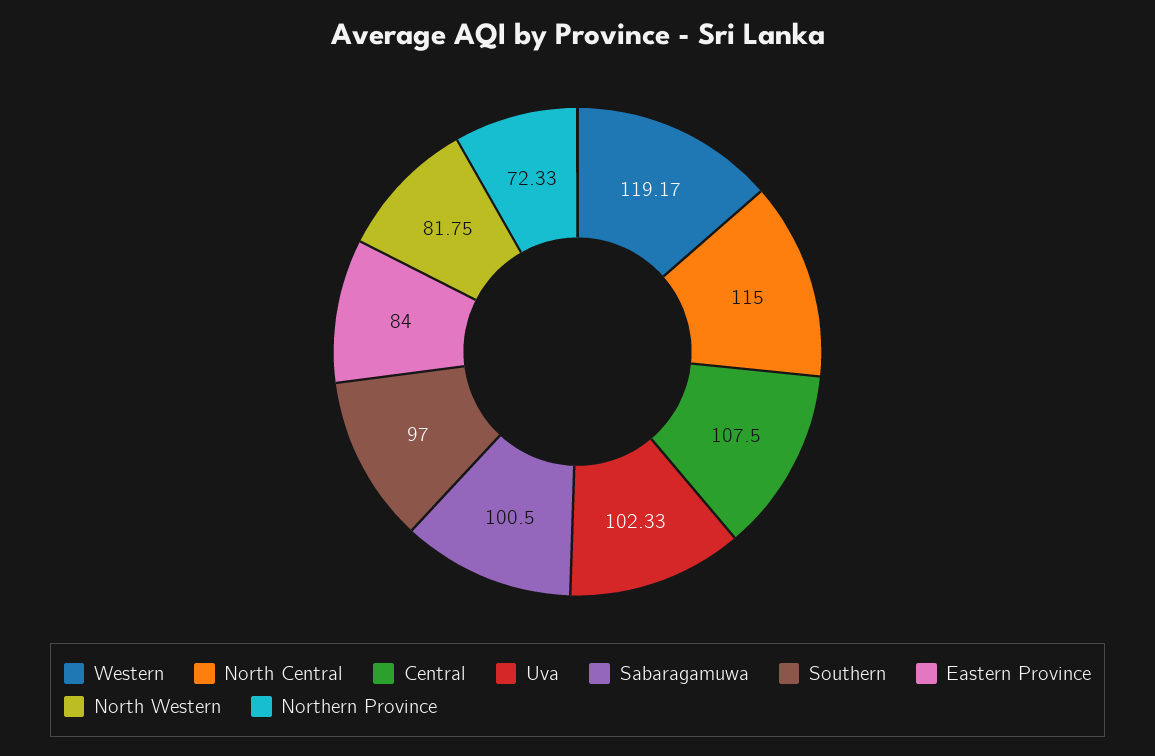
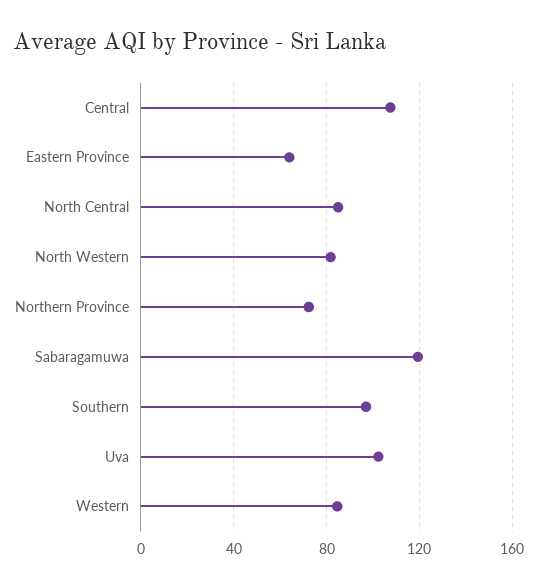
  {
-   "Western": 119.17,
+   "Western": 85,
-   "North Central": 115,
+   "North Central": 85,
    "Central": 107.5,
    "Uva": 102.33,
-   "Sabaragamuwa": 100.5,
+   "Sabaragamuwa": 120,
    "Southern": 97,
-   "Eastern Province": 84,
+   "Eastern Province": 65,
    "North Western": 81.75,
    "Northern Province": 72.33
  }

